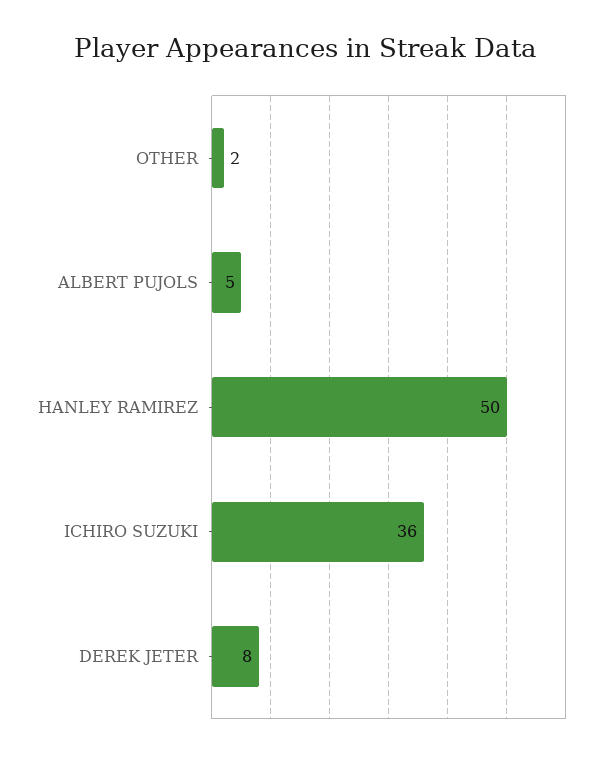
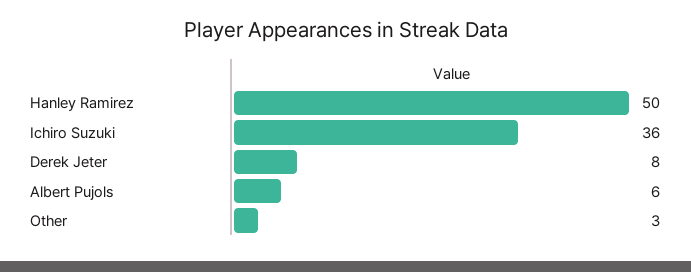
  {
-   "OTHER": 2,
+   "OTHER": 3,
-   "ALBERT PUJOLS": 5,
+   "ALBERT PUJOLS": 6,
    "HANLEY RAMIREZ": 50,
    "ICHIRO SUZUKI": 36,
    "DEREK JETER": 8
  }

